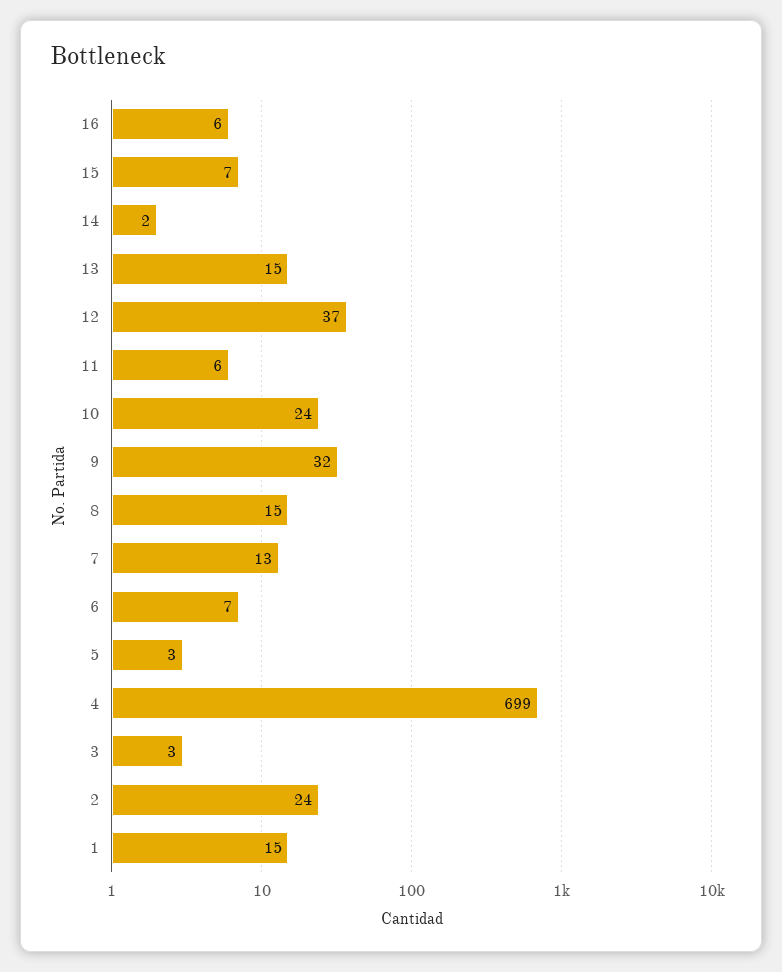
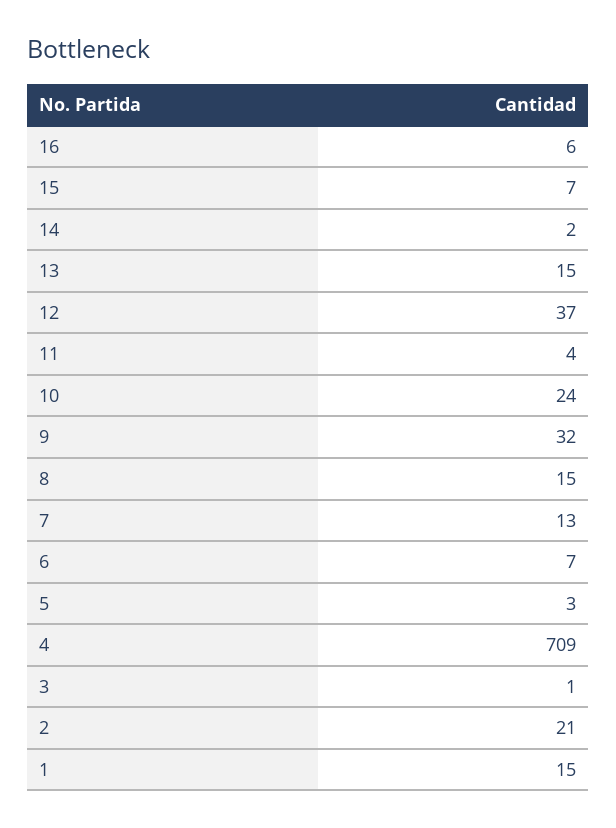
  {
    "16": 6,
    "15": 7,
    "14": 2,
    "13": 15,
    "12": 37,
-   "11": 6,
+   "11": 4,
    "10": 24,
    "9": 32,
    "8": 15,
    "7": 13,
    "6": 7,
    "5": 3,
-   "4": 699,
+   "4": 709,
-   "3": 3,
+   "3": 1,
-   "2": 24,
+   "2": 21,
    "1": 15
  }

